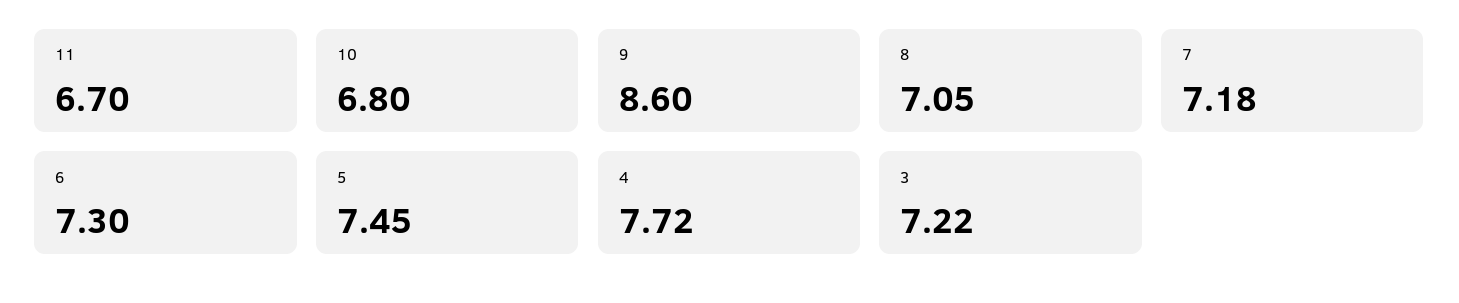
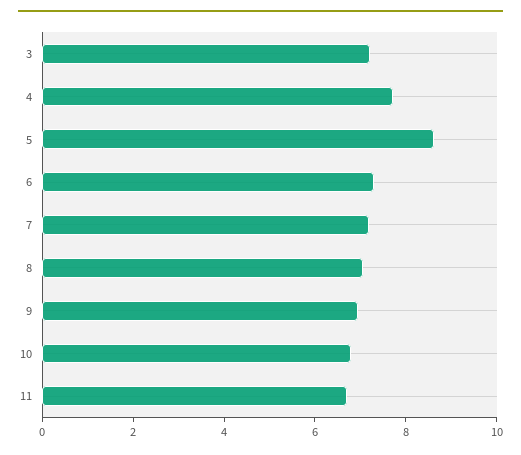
  {
    "11": 6.7,
    "10": 6.8,
-   "9": 8.6,
+   "9": 7,
    "8": 7.05,
    "7": 7.18,
    "6": 7.3,
-   "5": 7.45,
+   "5": 8.5,
    "4": 7.72,
    "3": 7.22
  }

